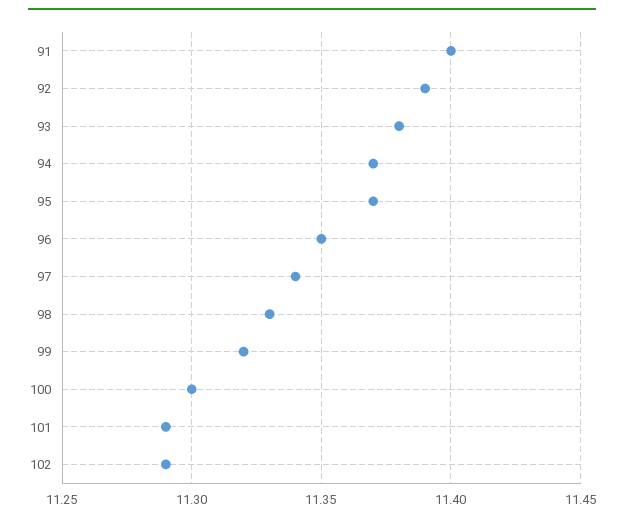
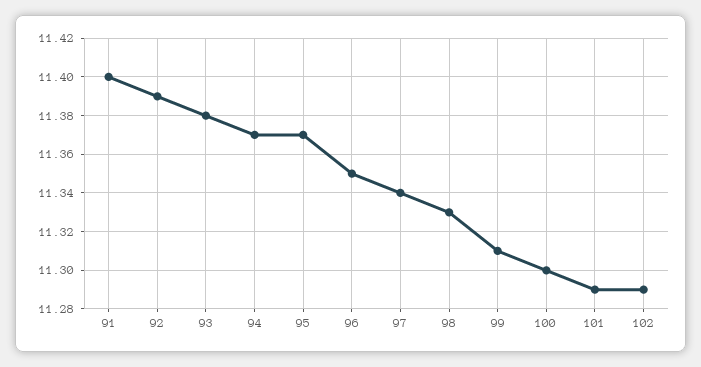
  {
    "91": 11.4,
    "92": 11.39,
    "93": 11.38,
    "94": 11.37,
    "95": 11.37,
    "96": 11.35,
    "97": 11.34,
    "98": 11.33,
-   "99": 11.32,
+   "99": 11.31,
    "100": 11.3,
    "101": 11.29,
    "102": 11.29
  }

